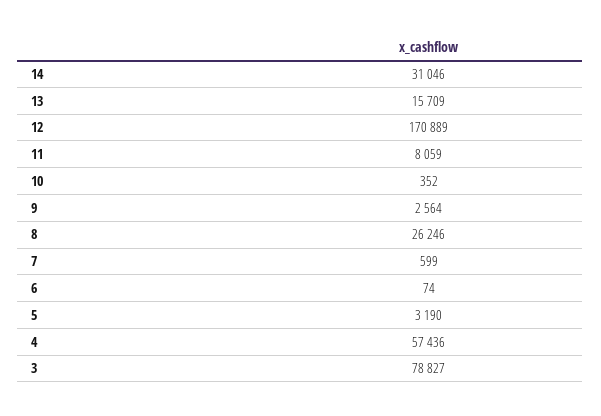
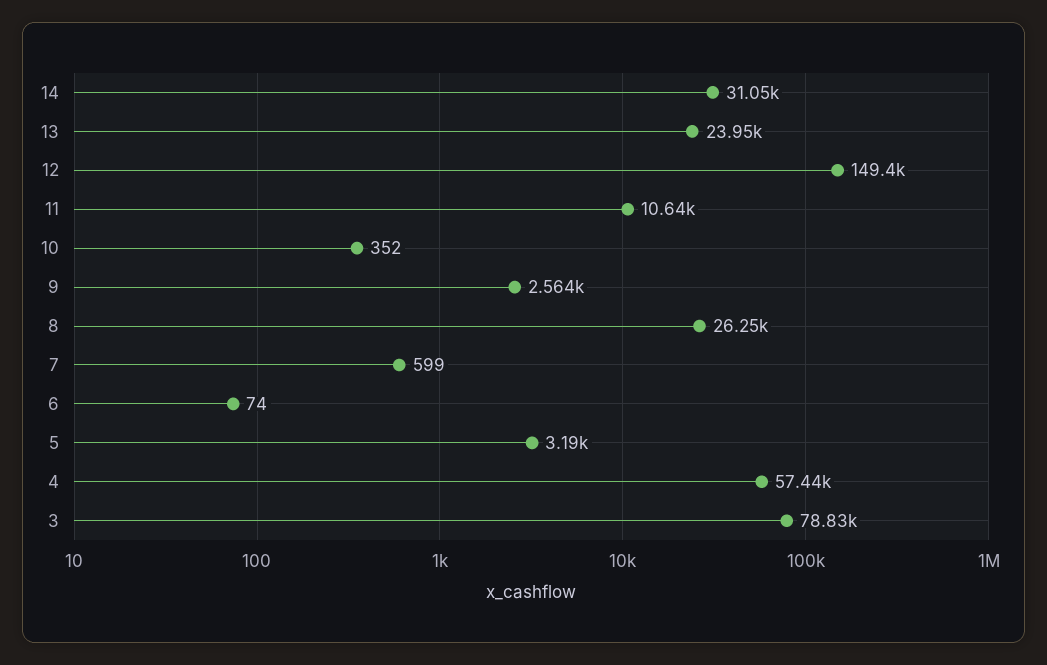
  {
    "14": 31046,
-   "13": 15709,
+   "13": 23950,
-   "12": 170889,
+   "12": 149400,
-   "11": 8059,
+   "11": 10640,
    "10": 352,
    "9": 2564,
    "8": 26246,
    "7": 599,
    "6": 74,
    "5": 3190,
    "4": 57436,
    "3": 78827
  }

